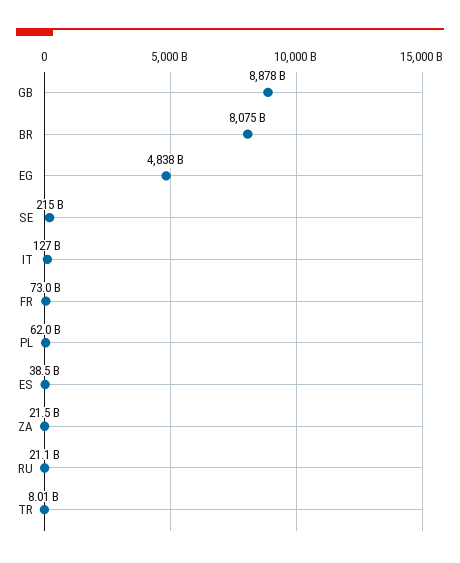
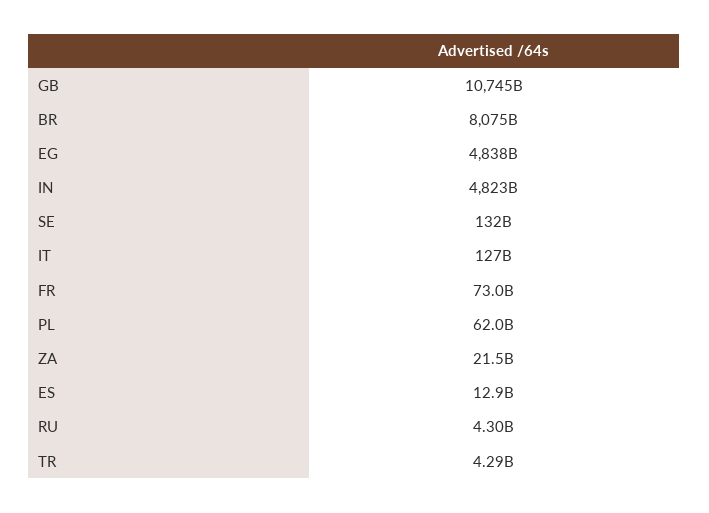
  {
-   "GB": 8878000000000,
+   "GB": 10745000000000,
    "BR": 8075000000000,
    "EG": 4838000000000,
-   "SE": 215000000000,
+   "SE": 132000000000,
    "IT": 127000000000,
    "FR": 73000000000,
    "PL": 62000000000,
-   "ES": 38500000000,
+   "ES": 12900000000,
    "ZA": 21500000000,
-   "RU": 21100000000,
+   "RU": 4300000000,
-   "TR": 8010000000
+   "TR": 4290000000,
+   "IN": 4823000000000
  }

